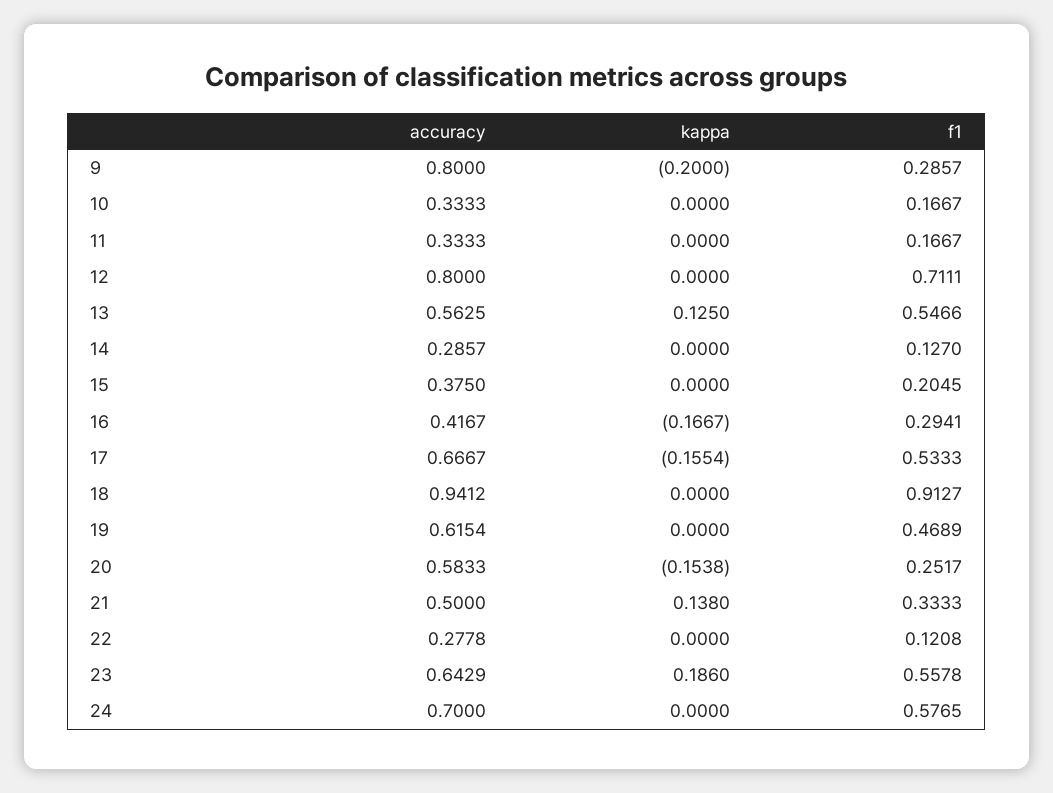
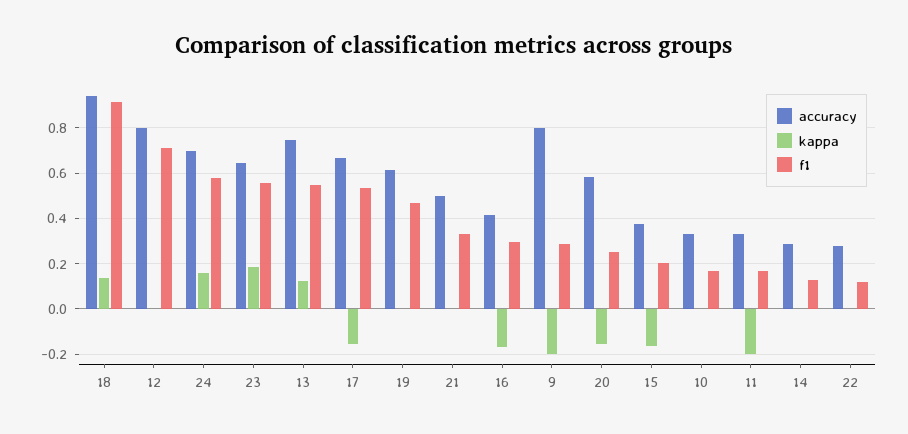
  {
    "accuracy": {
      "9": 0.8,
      "10": 0.3333,
      "11": 0.3333,
      "12": 0.8,
-     "13": 0.5625,
+     "13": 0.75,
      "14": 0.2857,
      "15": 0.375,
      "16": 0.4167,
      "17": 0.6667,
      "18": 0.9412,
      "19": 0.6154,
      "20": 0.5833,
      "21": 0.5,
      "22": 0.2778,
      "23": 0.6429,
      "24": 0.7
    },
    "kappa": {
      "9": -0.2,
      "10": 0,
-     "11": 0,
+     "11": -0.2,
      "12": 0,
      "13": 0.125,
      "14": 0,
-     "15": 0,
+     "15": -0.15,
      "16": -0.1667,
      "17": -0.1554,
-     "18": 0,
+     "18": 0.15,
      "19": 0,
      "20": -0.1538,
-     "21": 0.138,
+     "21": 0,
      "22": 0,
      "23": 0.186,
-     "24": 0
+     "24": 0.15
    },
    "f1": {
      "9": 0.2857,
      "10": 0.1667,
      "11": 0.1667,
      "12": 0.7111,
      "13": 0.5466,
      "14": 0.127,
      "15": 0.2045,
      "16": 0.2941,
      "17": 0.5333,
      "18": 0.9127,
      "19": 0.4689,
      "20": 0.2517,
      "21": 0.3333,
      "22": 0.1208,
      "23": 0.5578,
      "24": 0.5765
    }
  }

